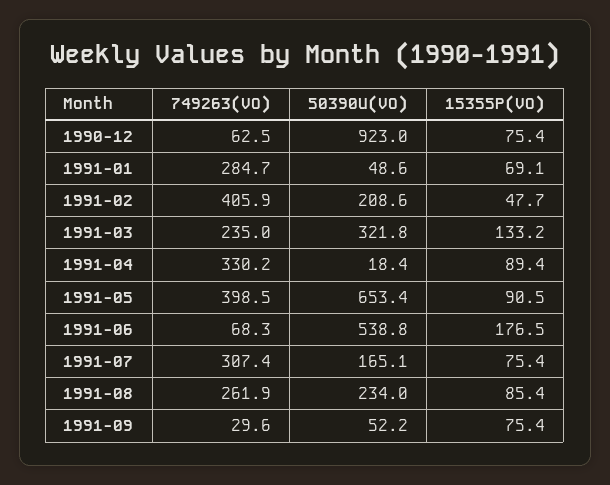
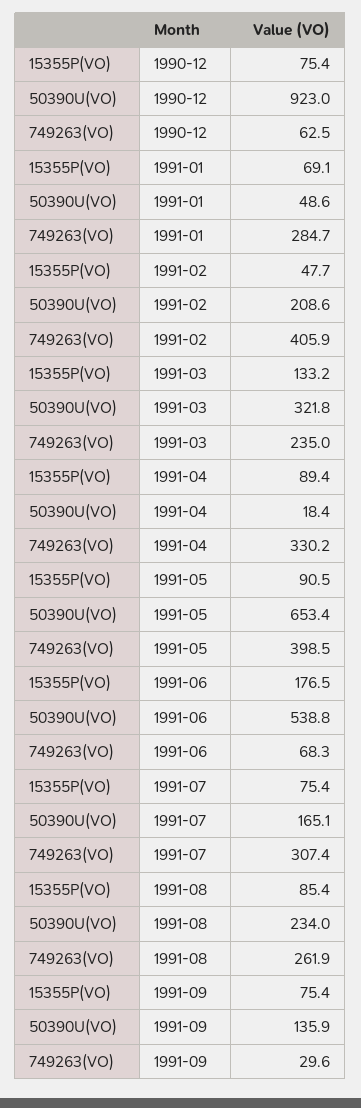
  {
    "749263(VO)": {
      "1990-12": 62.5,
      "1991-01": 284.7,
      "1991-02": 405.9,
      "1991-03": 235,
      "1991-04": 330.2,
      "1991-05": 398.5,
      "1991-06": 68.3,
      "1991-07": 307.4,
      "1991-08": 261.9,
      "1991-09": 29.6
    },
    "50390U(VO)": {
      "1990-12": 923,
      "1991-01": 48.6,
      "1991-02": 208.6,
      "1991-03": 321.8,
      "1991-04": 18.4,
      "1991-05": 653.4,
      "1991-06": 538.8,
      "1991-07": 165.1,
      "1991-08": 234,
-     "1991-09": 52.2
+     "1991-09": 135.9
    },
    "15355P(VO)": {
      "1990-12": 75.4,
      "1991-01": 69.1,
      "1991-02": 47.7,
      "1991-03": 133.2,
      "1991-04": 89.4,
      "1991-05": 90.5,
      "1991-06": 176.5,
      "1991-07": 75.4,
      "1991-08": 85.4,
      "1991-09": 75.4
    }
  }

